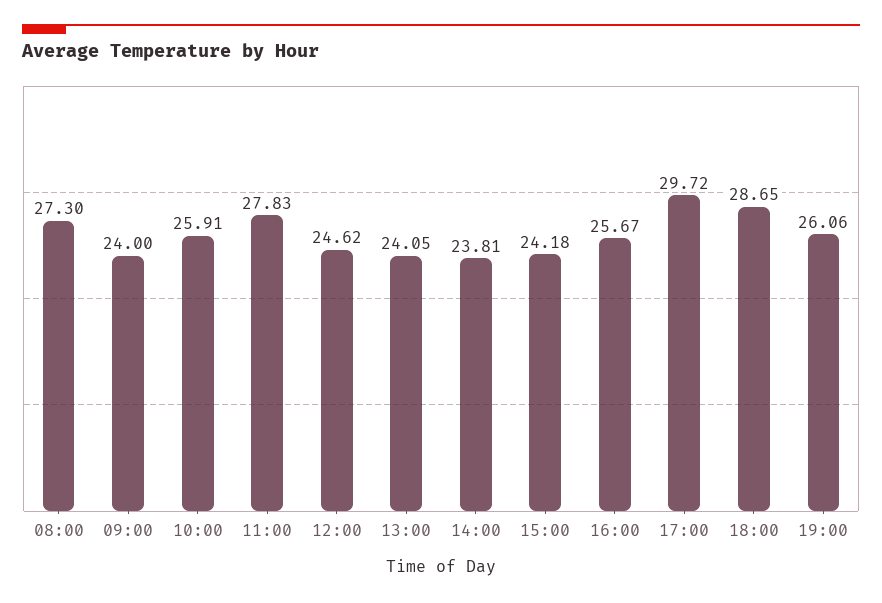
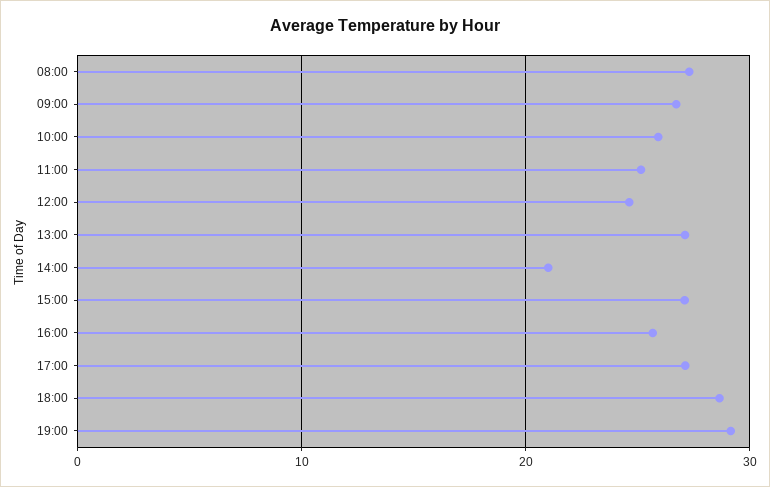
  {
    "08:00": 27.3,
-   "09:00": 24,
+   "09:00": 27,
    "10:00": 25.91,
-   "11:00": 27.83,
+   "11:00": 25,
    "12:00": 24.62,
-   "13:00": 24.05,
+   "13:00": 27,
-   "14:00": 23.81,
+   "14:00": 21,
-   "15:00": 24.18,
+   "15:00": 27,
    "16:00": 25.67,
-   "17:00": 29.72,
+   "17:00": 27,
    "18:00": 28.65,
-   "19:00": 26.06
+   "19:00": 29
  }

